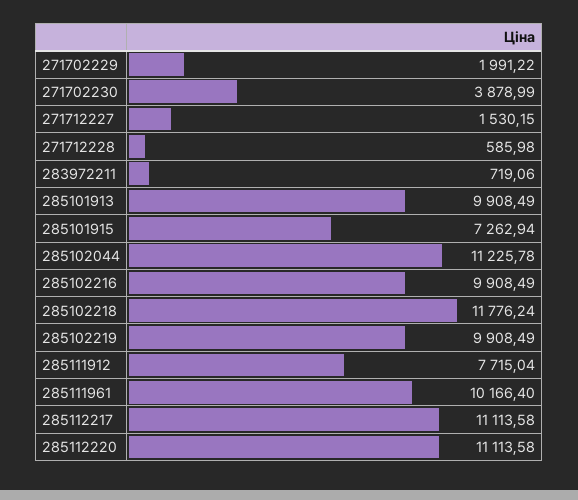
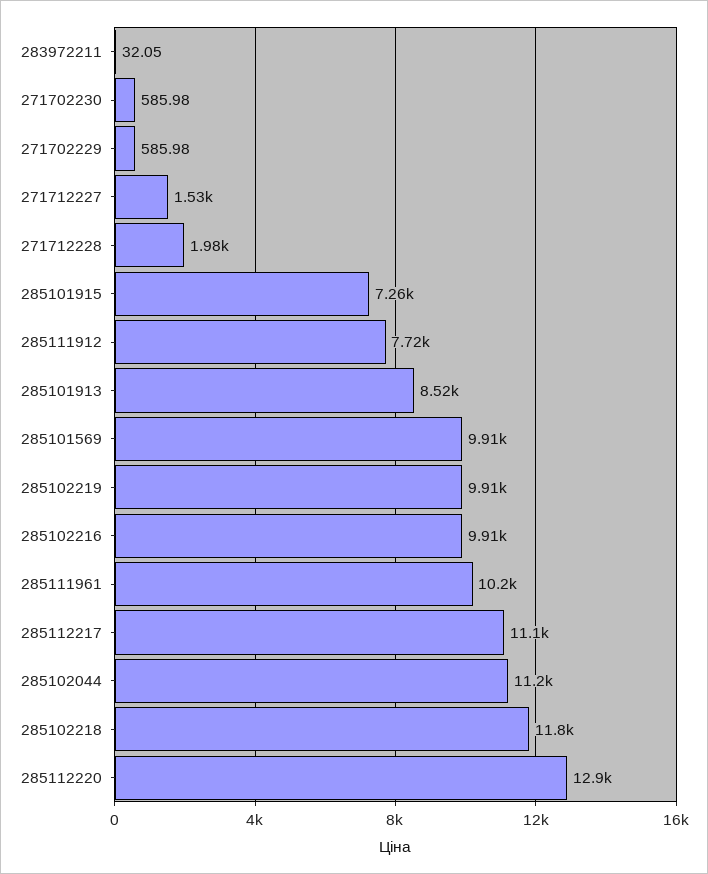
  {
-   "271702229": 1991.22,
+   "271702229": 585.98,
-   "271702230": 3878.99,
+   "271702230": 585.98,
    "271712227": 1530.15,
-   "271712228": 585.98,
+   "271712228": 1980,
-   "283972211": 719.06,
+   "283972211": 32.05,
-   "285101913": 9908.49,
+   "285101913": 8520,
    "285101915": 7262.94,
    "285102044": 11225.78,
    "285102216": 9908.49,
    "285102218": 11776.24,
    "285102219": 9908.49,
    "285111912": 7715.04,
    "285111961": 10166.4,
    "285112217": 11113.58,
-   "285112220": 11113.58
+   "285112220": 12900,
+   "285101569": 9910
  }

